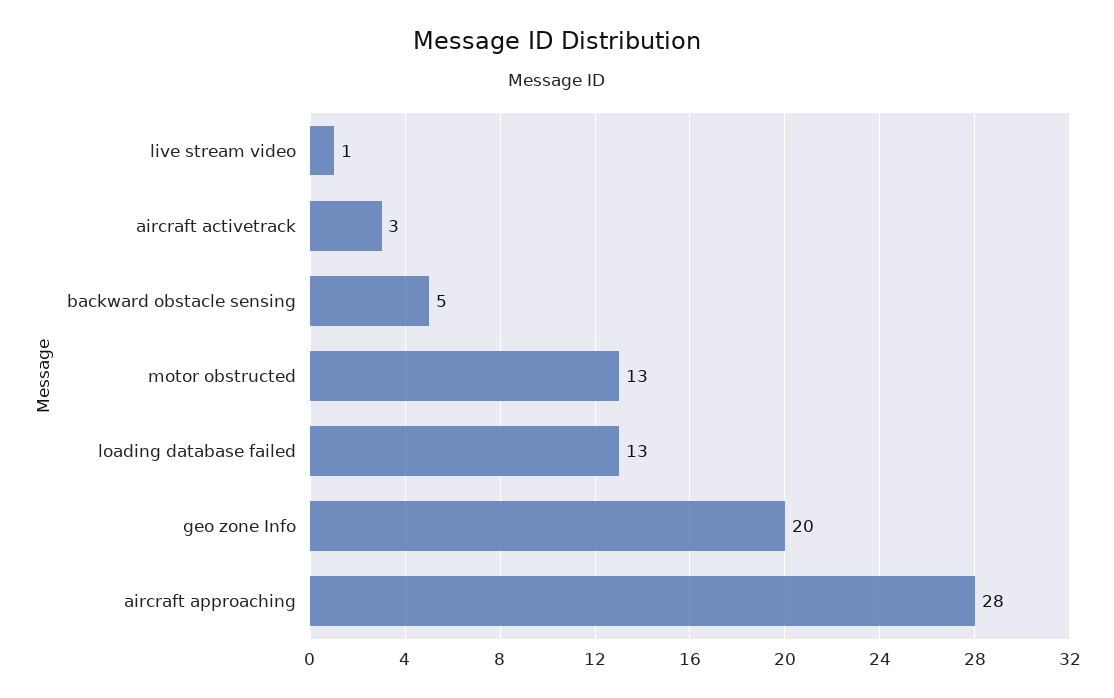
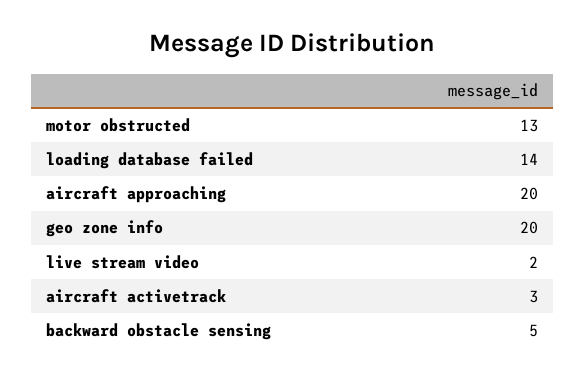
  {
-   "live stream video": 1,
+   "live stream video": 2,
    "aircraft activetrack": 3,
    "backward obstacle sensing": 5,
    "motor obstructed": 13,
-   "loading database failed": 13,
+   "loading database failed": 14,
    "geo zone Info": 20,
-   "aircraft approaching": 28
+   "aircraft approaching": 20
  }

